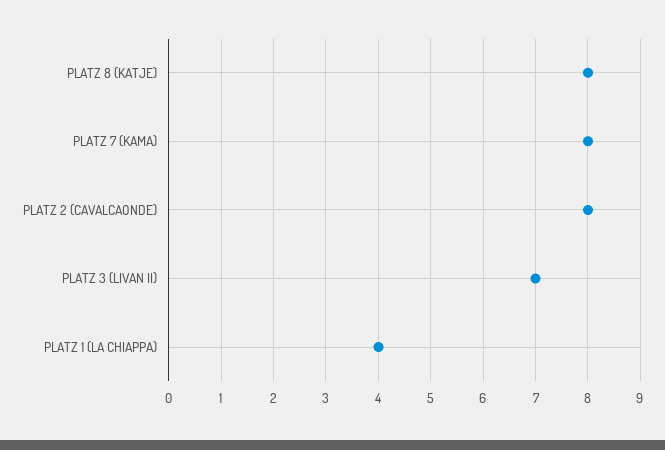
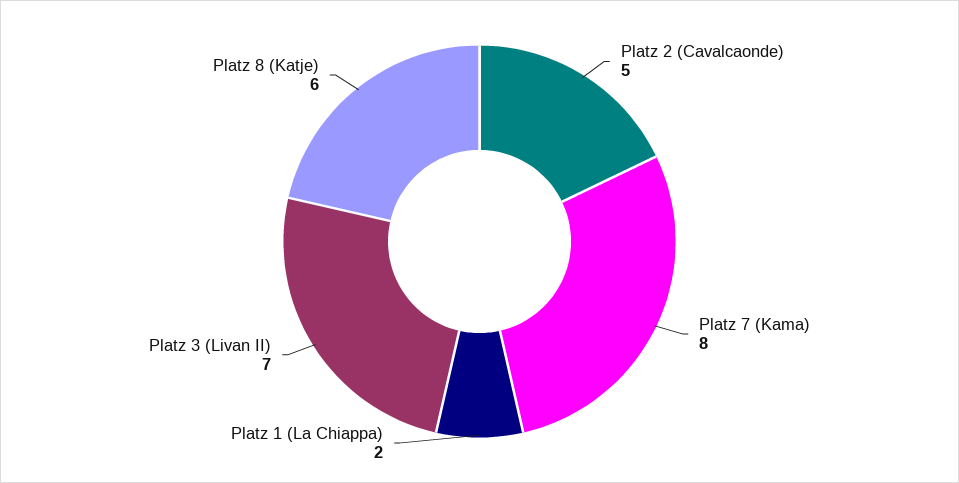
  {
-   "PLATZ 8 (KATJE)": 8,
+   "PLATZ 8 (KATJE)": 6,
    "PLATZ 7 (KAMA)": 8,
-   "PLATZ 2 (CAVALCAONDE)": 8,
+   "PLATZ 2 (CAVALCAONDE)": 5,
    "PLATZ 3 (LIVAN II)": 7,
-   "PLATZ 1 (LA CHIAPPA)": 4
+   "PLATZ 1 (LA CHIAPPA)": 2
  }

